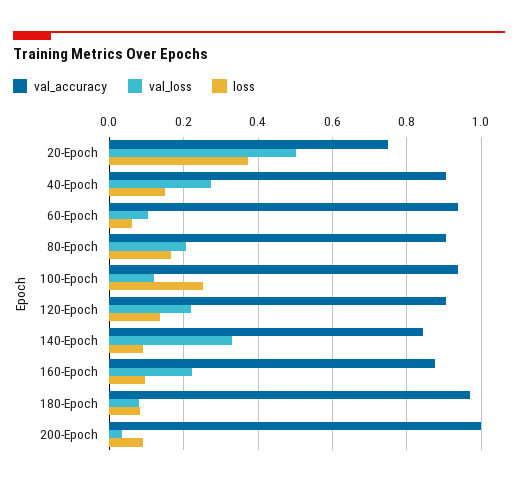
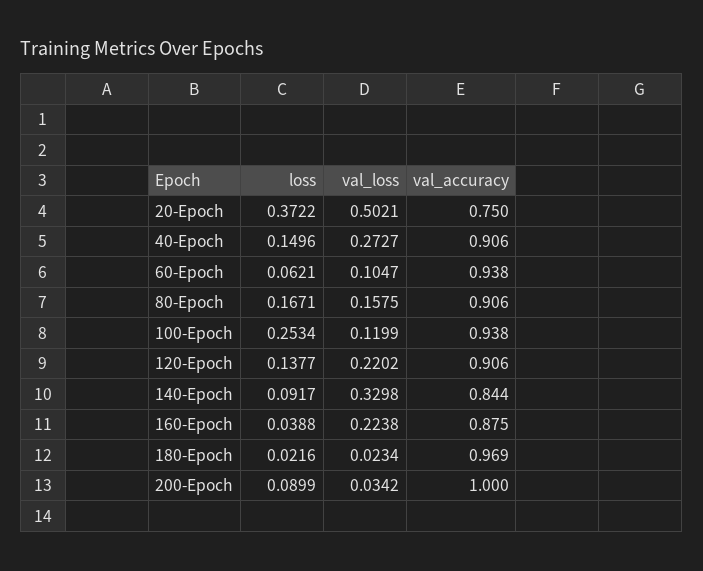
  {
    "val_accuracy": {
      "20-Epoch": 0.75,
      "40-Epoch": 0.906,
      "60-Epoch": 0.938,
      "80-Epoch": 0.906,
      "100-Epoch": 0.938,
      "120-Epoch": 0.906,
      "140-Epoch": 0.844,
      "160-Epoch": 0.875,
      "180-Epoch": 0.969,
      "200-Epoch": 1
    },
    "val_loss": {
      "20-Epoch": 0.5021,
      "40-Epoch": 0.2727,
      "60-Epoch": 0.1047,
-     "80-Epoch": 0.2,
+     "80-Epoch": 0.1575,
      "100-Epoch": 0.1199,
      "120-Epoch": 0.2202,
      "140-Epoch": 0.3298,
      "160-Epoch": 0.2238,
-     "180-Epoch": 0.08,
+     "180-Epoch": 0.0234,
      "200-Epoch": 0.0342
    },
    "loss": {
      "20-Epoch": 0.3722,
      "40-Epoch": 0.1496,
      "60-Epoch": 0.0621,
      "80-Epoch": 0.1671,
      "100-Epoch": 0.2534,
      "120-Epoch": 0.1377,
      "140-Epoch": 0.0917,
-     "160-Epoch": 0.1,
+     "160-Epoch": 0.0388,
-     "180-Epoch": 0.08,
+     "180-Epoch": 0.0216,
      "200-Epoch": 0.0899
    }
  }

